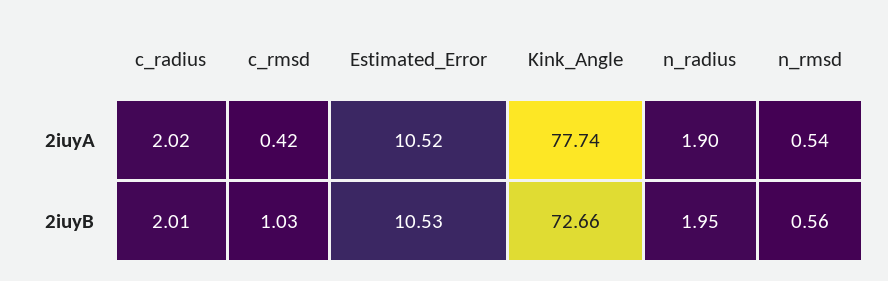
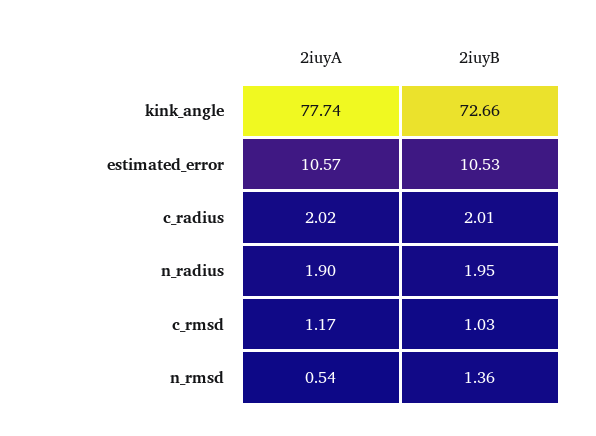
  {
    "c_radius": {
      "2iuyA": 2.02,
      "2iuyB": 2.01
    },
    "c_rmsd": {
-     "2iuyA": 0.42,
+     "2iuyA": 1.17,
      "2iuyB": 1.03
    },
    "Estimated_Error": {
-     "2iuyA": 10.52,
+     "2iuyA": 10.57,
      "2iuyB": 10.53
    },
    "Kink_Angle": {
      "2iuyA": 77.74,
      "2iuyB": 72.66
    },
    "n_radius": {
      "2iuyA": 1.9,
      "2iuyB": 1.95
    },
    "n_rmsd": {
      "2iuyA": 0.54,
-     "2iuyB": 0.56
+     "2iuyB": 1.36
    }
  }

